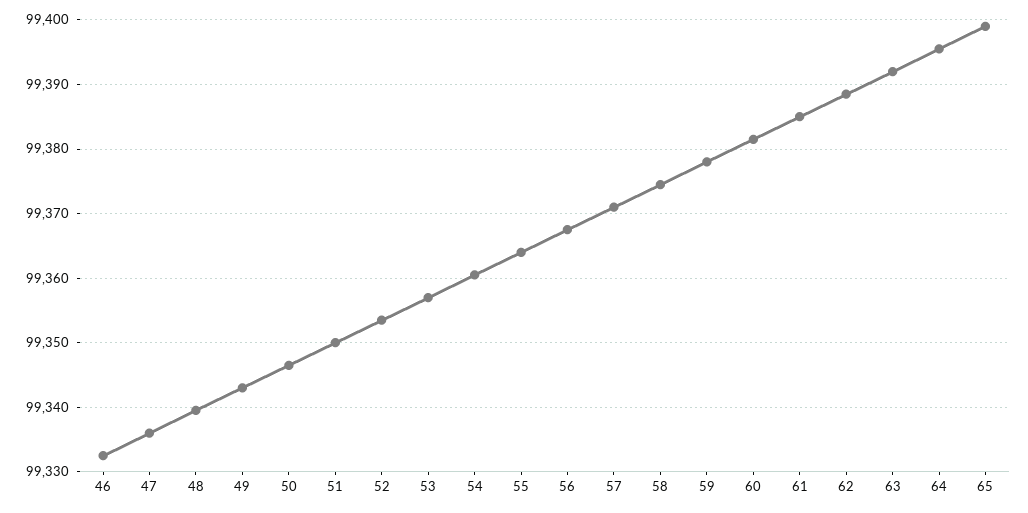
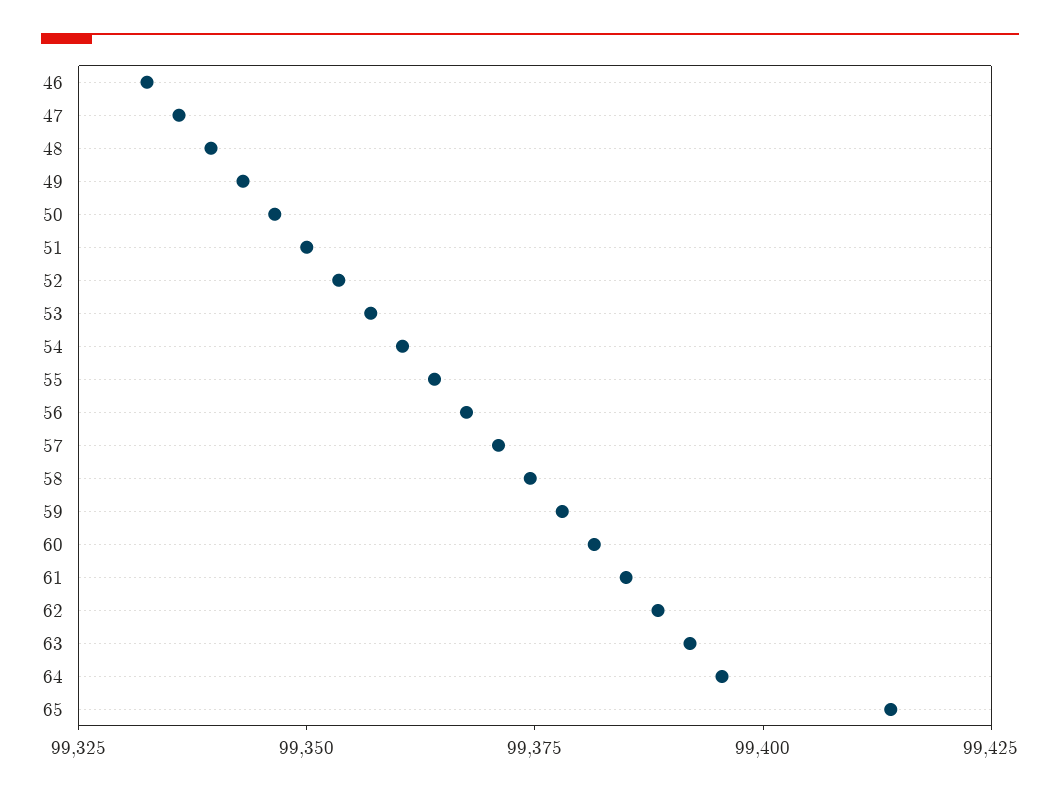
  {
    "46": 99333,
    "47": 99336,
    "48": 99340,
    "49": 99343,
    "50": 99347,
    "51": 99350,
    "52": 99354,
    "53": 99357,
    "54": 99361,
    "55": 99364,
    "56": 99368,
    "57": 99371,
    "58": 99375,
    "59": 99378,
    "60": 99382,
    "61": 99385,
    "62": 99389,
    "63": 99392,
    "64": 99396,
-   "65": 99399
+   "65": 99415
  }

